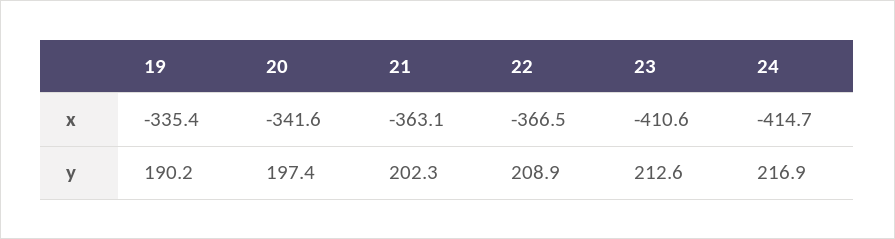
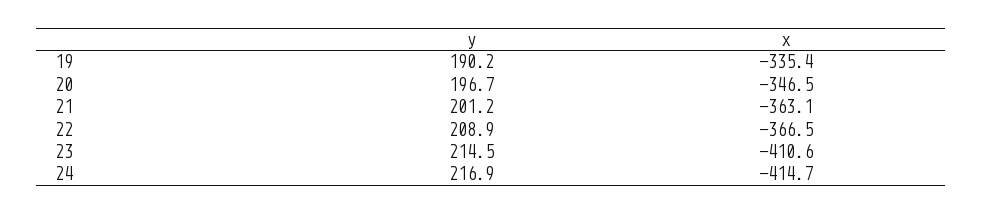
  {
    "19": {
      "x": -335.4,
      "y": 190.2
    },
    "20": {
-     "x": -341.6,
+     "x": -346.5,
-     "y": 197.4
+     "y": 196.7
    },
    "21": {
      "x": -363.1,
-     "y": 202.3
+     "y": 201.2
    },
    "22": {
      "x": -366.5,
      "y": 208.9
    },
    "23": {
      "x": -410.6,
-     "y": 212.6
+     "y": 214.5
    },
    "24": {
      "x": -414.7,
      "y": 216.9
    }
  }

